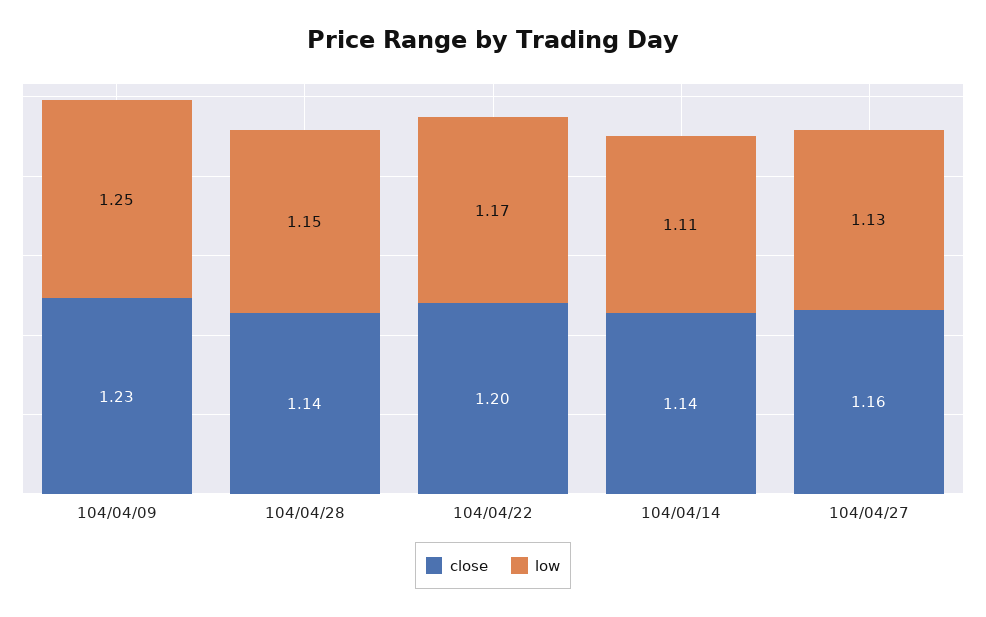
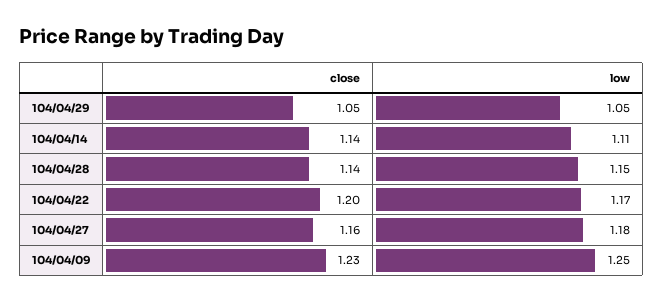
  {
    "close": {
      "104/04/09": 1.23,
      "104/04/28": 1.14,
      "104/04/22": 1.2,
      "104/04/14": 1.14,
-     "104/04/27": 1.16
+     "104/04/27": 1.16,
+     "104/04/29": 1.05
    },
    "low": {
      "104/04/09": 1.25,
      "104/04/28": 1.15,
      "104/04/22": 1.17,
      "104/04/14": 1.11,
-     "104/04/27": 1.13
+     "104/04/27": 1.18,
+     "104/04/29": 1.05
    }
  }

